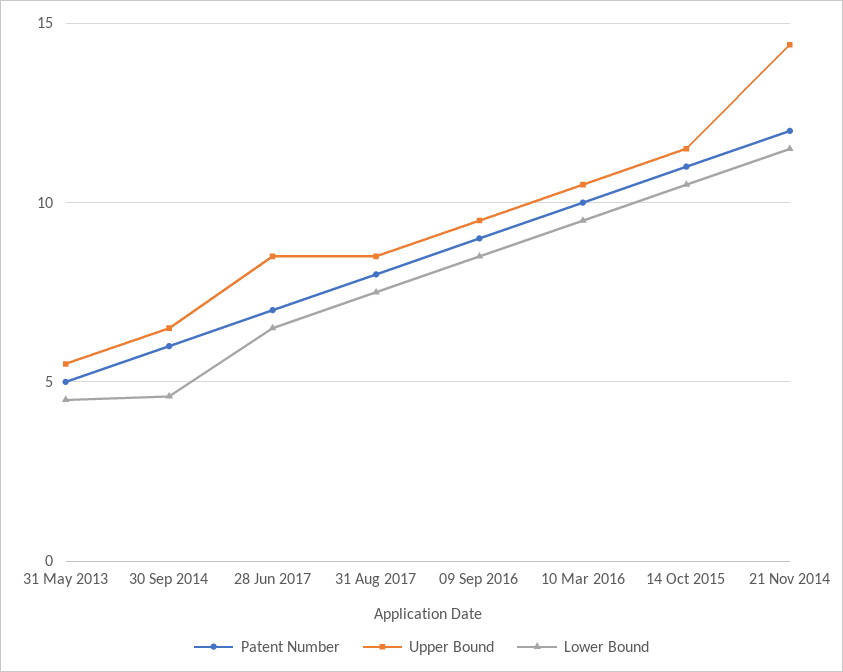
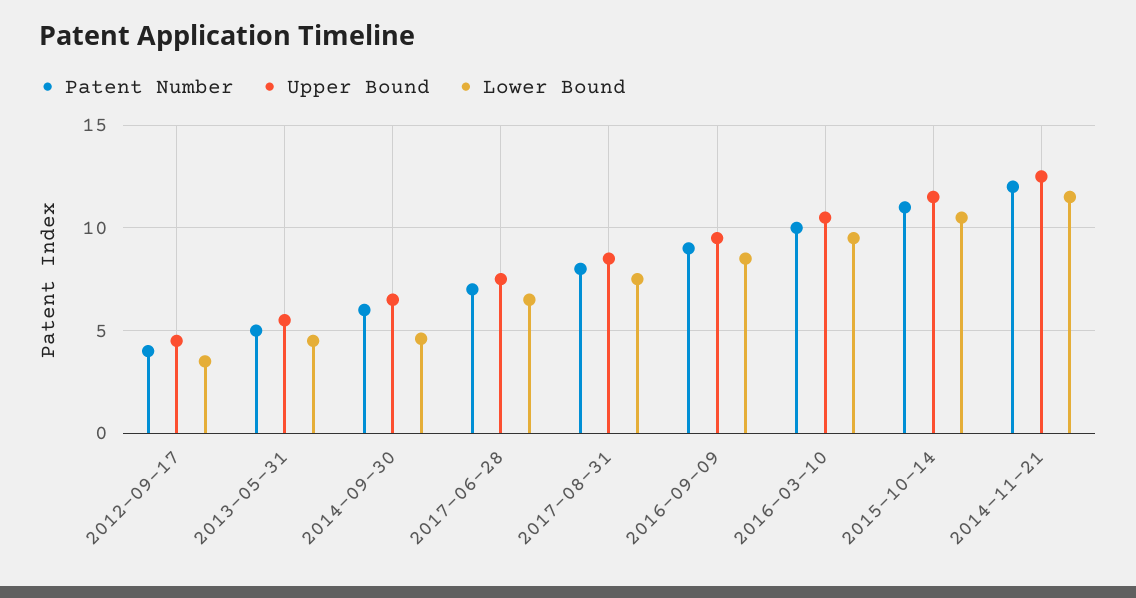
  {
    "Patent Number": {
      "31 May 2013": 5,
      "30 Sep 2014": 6,
      "28 Jun 2017": 7,
      "31 Aug 2017": 8,
      "09 Sep 2016": 9,
      "10 Mar 2016": 10,
      "14 Oct 2015": 11,
-     "21 Nov 2014": 12
+     "21 Nov 2014": 12,
+     "2012-09-17": 4
    },
    "Upper Bound": {
      "31 May 2013": 5.5,
      "30 Sep 2014": 6.5,
-     "28 Jun 2017": 8.5,
+     "28 Jun 2017": 7.5,
      "31 Aug 2017": 8.5,
      "09 Sep 2016": 9.5,
      "10 Mar 2016": 10.5,
      "14 Oct 2015": 11.5,
-     "21 Nov 2014": 14.5
+     "21 Nov 2014": 12.5,
+     "2012-09-17": 4.5
    },
    "Lower Bound": {
      "31 May 2013": 4.5,
      "30 Sep 2014": 4.5,
      "28 Jun 2017": 6.5,
      "31 Aug 2017": 7.5,
      "09 Sep 2016": 8.5,
      "10 Mar 2016": 9.5,
      "14 Oct 2015": 10.5,
-     "21 Nov 2014": 11.5
+     "21 Nov 2014": 11.5,
+     "2012-09-17": 3.5
    }
  }

